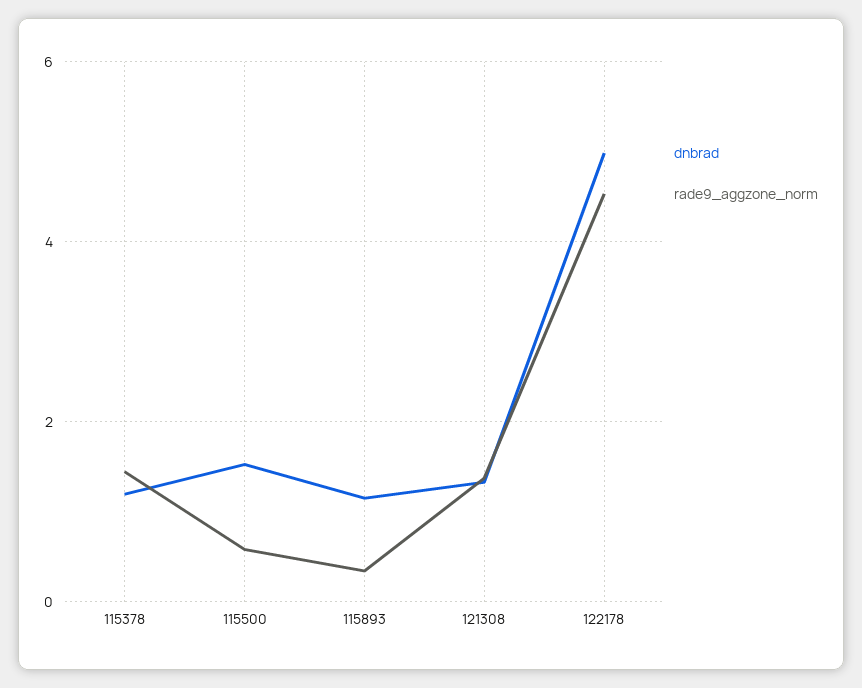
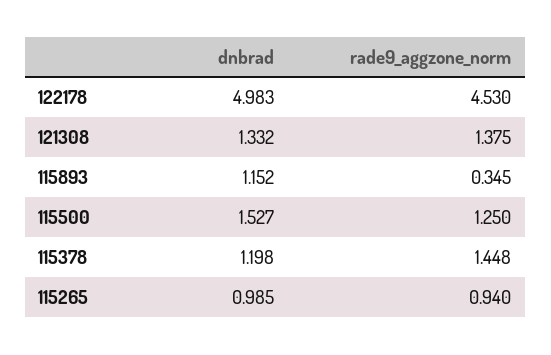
  {
    "dnbrad": {
      "115378": 1.198,
      "115500": 1.527,
      "115893": 1.152,
      "121308": 1.332,
-     "122178": 4.983
+     "122178": 4.983,
+     "115265": 0.985
    },
    "rade9_aggzone_norm": {
      "115378": 1.448,
-     "115500": 0.6,
+     "115500": 1.25,
      "115893": 0.345,
      "121308": 1.375,
-     "122178": 4.53
+     "122178": 4.53,
+     "115265": 0.94
    }
  }

